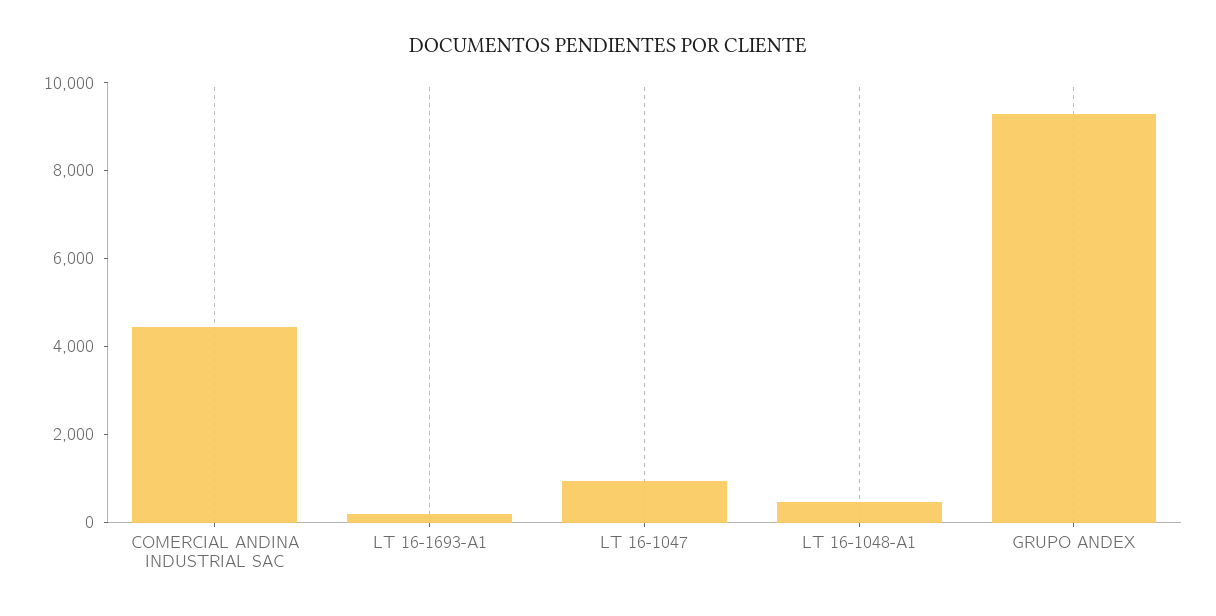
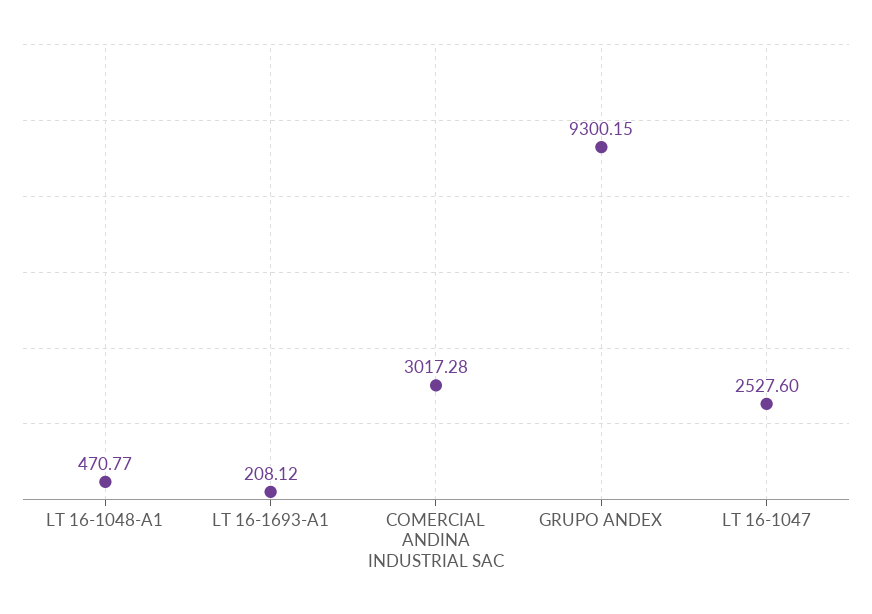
  {
-   "COMERCIAL ANDINA INDUSTRIAL SAC": 4500,
+   "COMERCIAL ANDINA INDUSTRIAL SAC": 3017.28,
    "LT 16-1693-A1": 208.12,
-   "LT 16-1047": 1000,
+   "LT 16-1047": 2527.6,
    "LT 16-1048-A1": 470.77,
    "GRUPO ANDEX": 9300.15
  }

